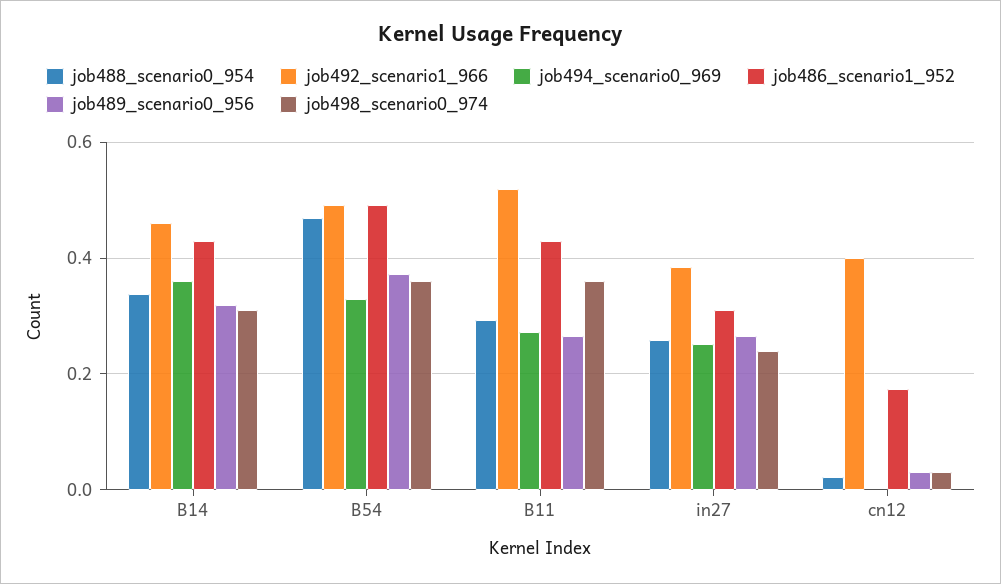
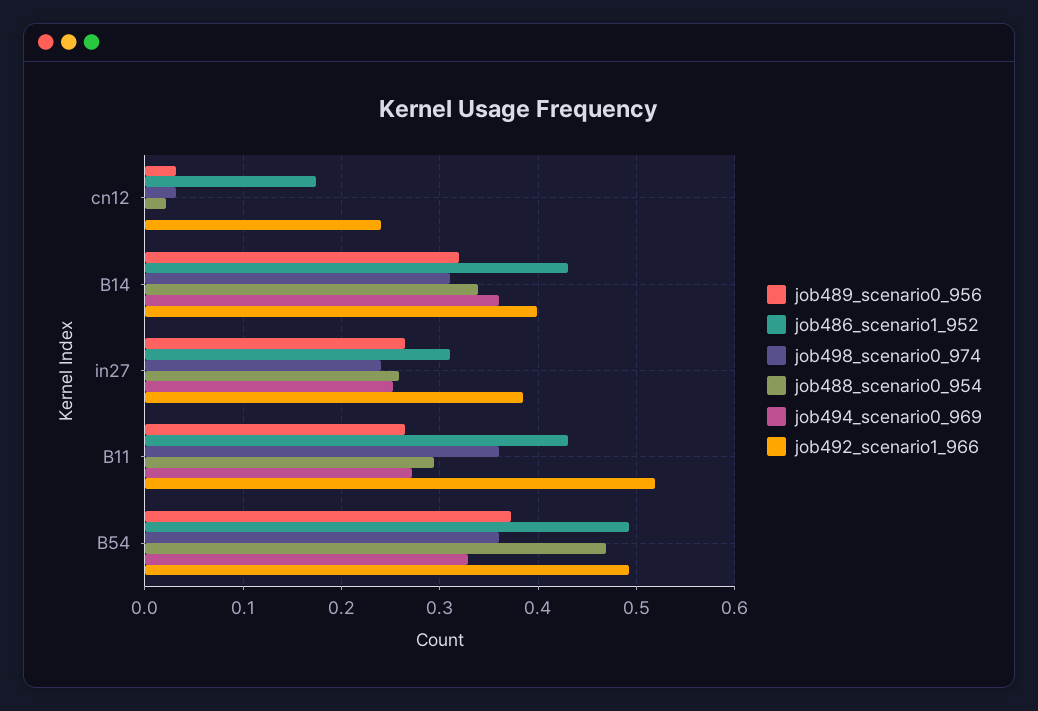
  {
    "job488_scenario0_954": {
      "B14": 0.34,
      "B54": 0.47,
      "B11": 0.29,
      "in27": 0.26,
      "cn12": 0.02
    },
    "job492_scenario1_966": {
-     "B14": 0.46,
+     "B14": 0.4,
      "B54": 0.49,
      "B11": 0.52,
      "in27": 0.38,
-     "cn12": 0.4
+     "cn12": 0.24
    },
    "job494_scenario0_969": {
      "B14": 0.36,
      "B54": 0.33,
      "B11": 0.27,
      "in27": 0.25,
      "cn12": 0
    },
    "job486_scenario1_952": {
      "B14": 0.43,
      "B54": 0.49,
      "B11": 0.43,
      "in27": 0.31,
      "cn12": 0.17
    },
    "job489_scenario0_956": {
      "B14": 0.32,
      "B54": 0.37,
      "B11": 0.26,
      "in27": 0.26,
      "cn12": 0.03
    },
    "job498_scenario0_974": {
      "B14": 0.31,
      "B54": 0.36,
      "B11": 0.36,
      "in27": 0.24,
      "cn12": 0.03
    }
  }

